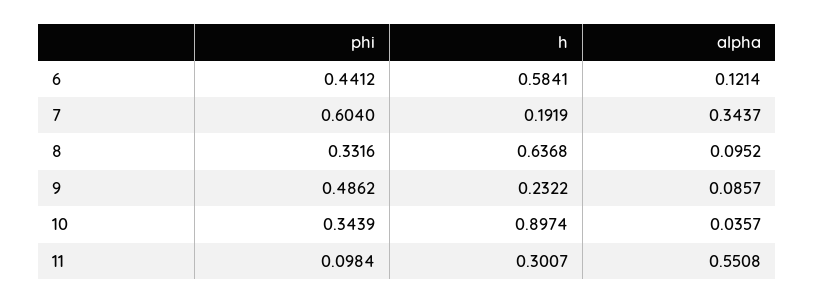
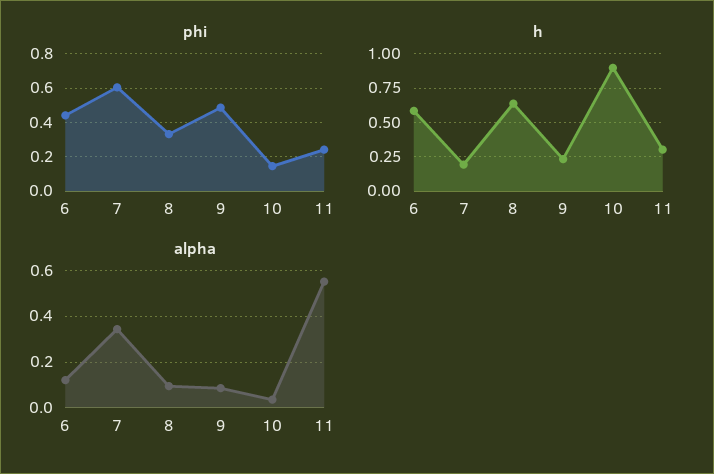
  {
    "phi": {
      "6": 0.4412,
      "7": 0.604,
      "8": 0.3316,
      "9": 0.4862,
-     "10": 0.3439,
+     "10": 0.15,
-     "11": 0.0984
+     "11": 0.25
    },
    "h": {
      "6": 0.5841,
      "7": 0.1919,
      "8": 0.6368,
      "9": 0.2322,
      "10": 0.8974,
      "11": 0.3007
    },
    "alpha": {
      "6": 0.1214,
      "7": 0.3437,
      "8": 0.0952,
      "9": 0.0857,
      "10": 0.0357,
      "11": 0.5508
    }
  }

